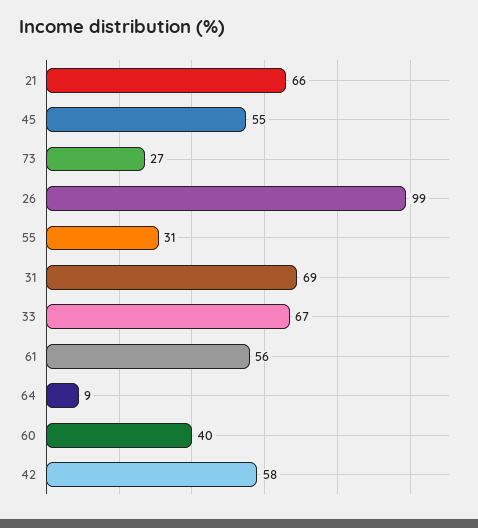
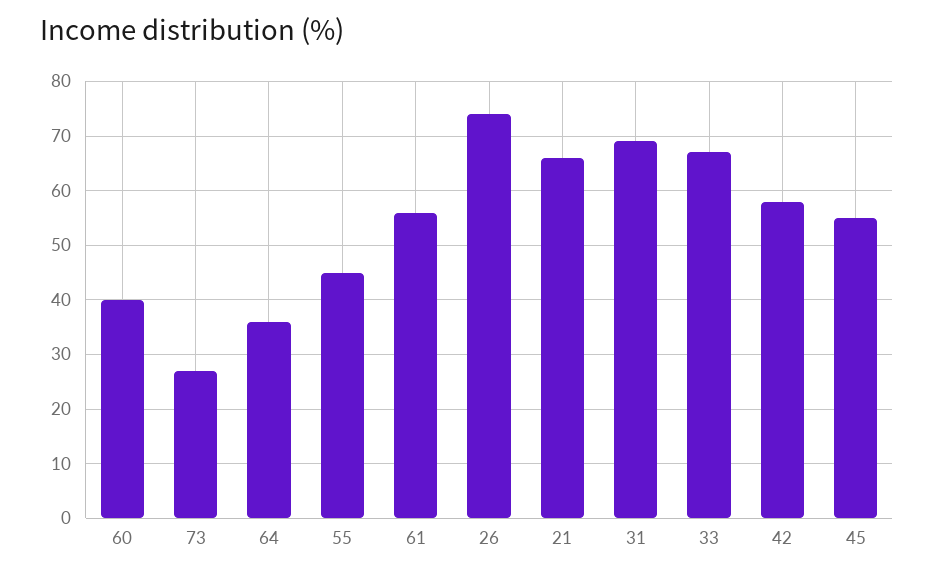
  {
    "21": 66,
    "45": 55,
    "73": 27,
-   "26": 99,
+   "26": 75,
-   "55": 31,
+   "55": 45,
    "31": 69,
    "33": 67,
    "61": 56,
-   "64": 9,
+   "64": 35,
    "60": 40,
    "42": 58
  }

